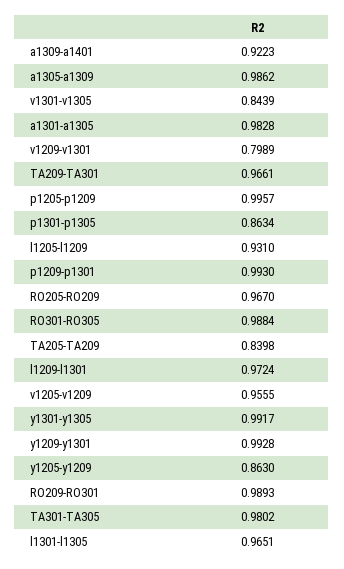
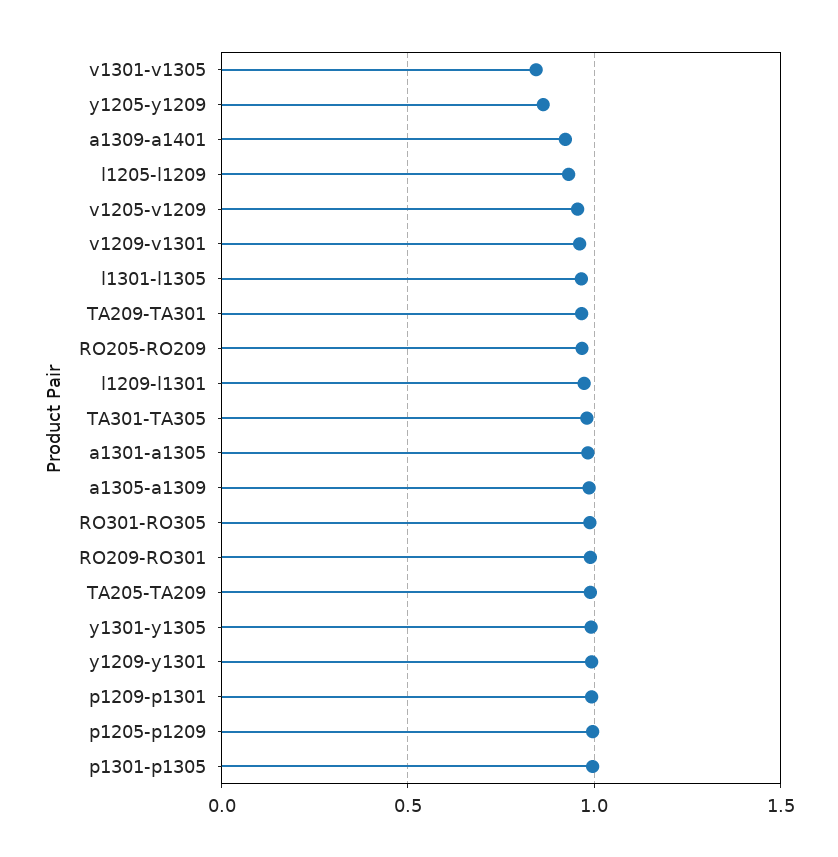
  {
    "a1309-a1401": 0.9223,
    "a1305-a1309": 0.9862,
    "v1301-v1305": 0.8439,
    "a1301-a1305": 0.9828,
-   "v1209-v1301": 0.7989,
+   "v1209-v1301": 0.95,
    "TA209-TA301": 0.9661,
    "p1205-p1209": 0.9957,
-   "p1301-p1305": 0.8634,
+   "p1301-p1305": 1,
    "l1205-l1209": 0.931,
    "p1209-p1301": 0.993,
    "RO205-RO209": 0.967,
    "RO301-RO305": 0.9884,
-   "TA205-TA209": 0.8398,
+   "TA205-TA209": 1,
    "l1209-l1301": 0.9724,
    "v1205-v1209": 0.9555,
    "y1301-y1305": 0.9917,
    "y1209-y1301": 0.9928,
    "y1205-y1209": 0.863,
    "RO209-RO301": 0.9893,
    "TA301-TA305": 0.9802,
    "l1301-l1305": 0.9651
  }

